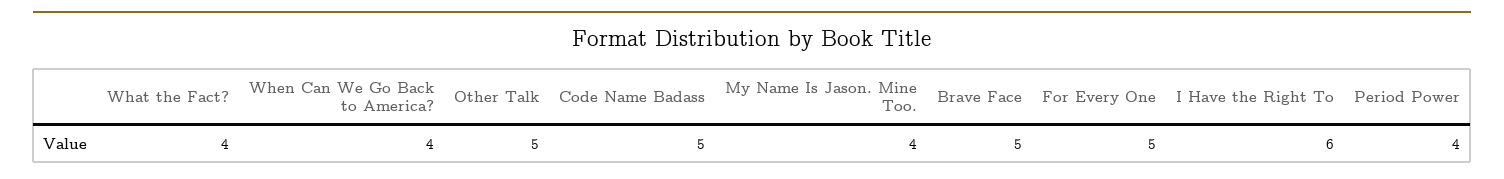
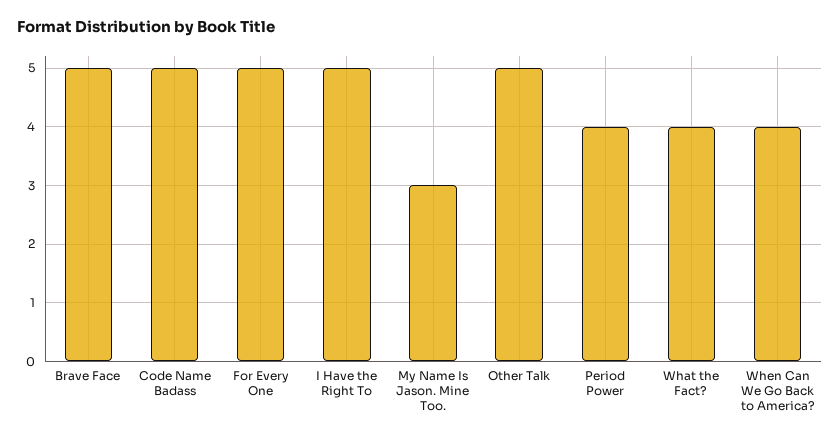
  {
    "What the Fact?": 4,
    "When Can We Go Back to America?": 4,
    "Other Talk": 5,
    "Code Name Badass": 5,
-   "My Name Is Jason. Mine Too.": 4,
+   "My Name Is Jason. Mine Too.": 3,
    "Brave Face": 5,
    "For Every One": 5,
-   "I Have the Right To": 6,
+   "I Have the Right To": 5,
    "Period Power": 4
  }

